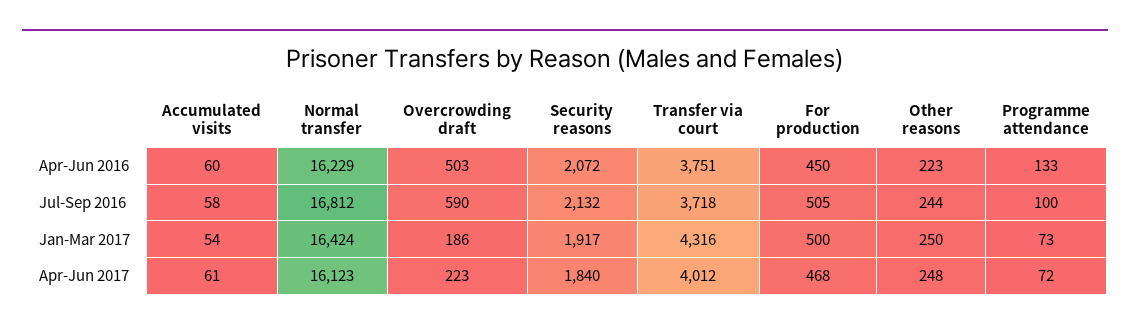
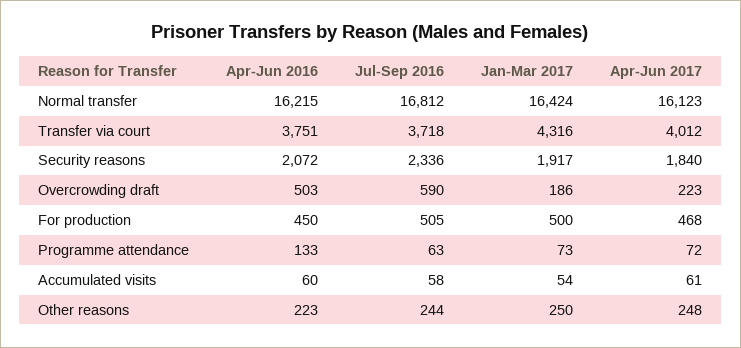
  {
    "Accumulated visits": {
      "Apr-Jun 2016": 60,
      "Jul-Sep 2016": 58,
      "Jan-Mar 2017": 54,
      "Apr-Jun 2017": 61
    },
    "Normal transfer": {
-     "Apr-Jun 2016": 16229,
+     "Apr-Jun 2016": 16215,
      "Jul-Sep 2016": 16812,
      "Jan-Mar 2017": 16424,
      "Apr-Jun 2017": 16123
    },
    "Overcrowding draft": {
      "Apr-Jun 2016": 503,
      "Jul-Sep 2016": 590,
      "Jan-Mar 2017": 186,
      "Apr-Jun 2017": 223
    },
    "Security reasons": {
      "Apr-Jun 2016": 2072,
-     "Jul-Sep 2016": 2132,
+     "Jul-Sep 2016": 2336,
      "Jan-Mar 2017": 1917,
      "Apr-Jun 2017": 1840
    },
    "Transfer via court": {
      "Apr-Jun 2016": 3751,
      "Jul-Sep 2016": 3718,
      "Jan-Mar 2017": 4316,
      "Apr-Jun 2017": 4012
    },
    "For production": {
      "Apr-Jun 2016": 450,
      "Jul-Sep 2016": 505,
      "Jan-Mar 2017": 500,
      "Apr-Jun 2017": 468
    },
    "Other reasons": {
      "Apr-Jun 2016": 223,
      "Jul-Sep 2016": 244,
      "Jan-Mar 2017": 250,
      "Apr-Jun 2017": 248
    },
    "Programme attendance": {
      "Apr-Jun 2016": 133,
-     "Jul-Sep 2016": 100,
+     "Jul-Sep 2016": 63,
      "Jan-Mar 2017": 73,
      "Apr-Jun 2017": 72
    }
  }

